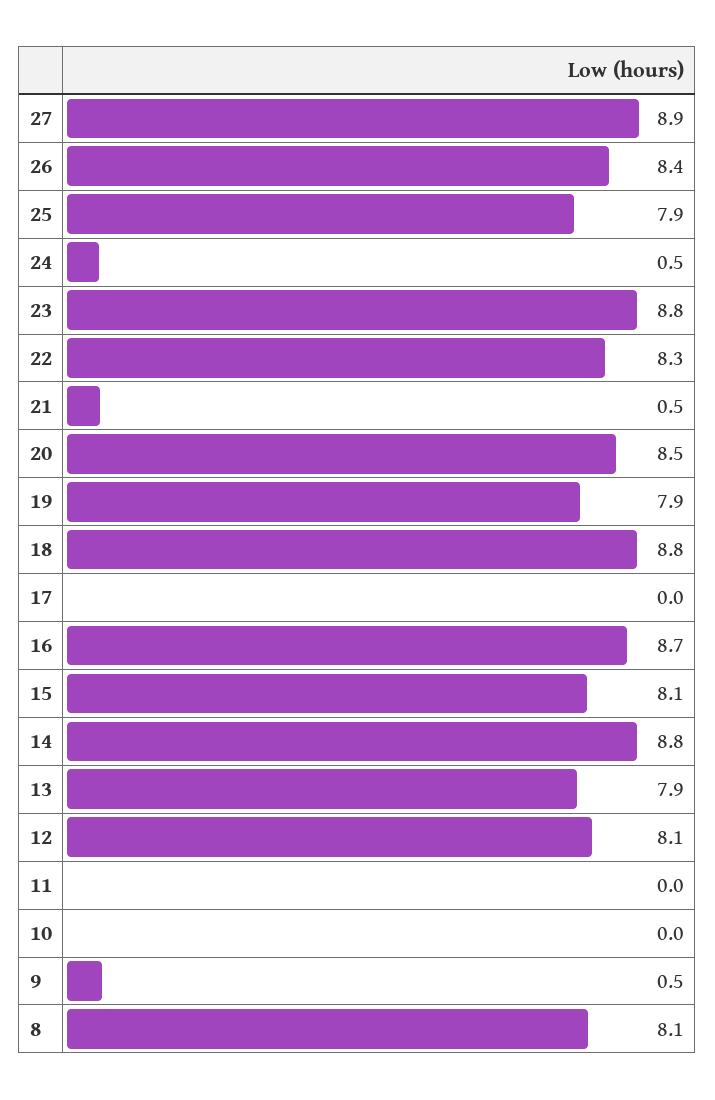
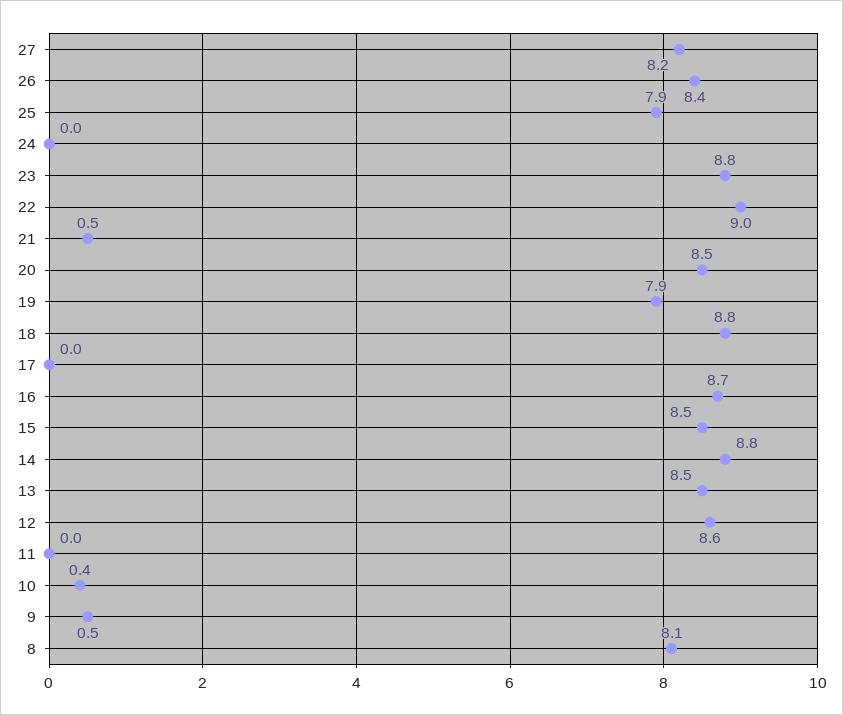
  {
-   "27": 8.9,
+   "27": 8.2,
    "26": 8.4,
    "25": 7.9,
-   "24": 0.5,
+   "24": 0,
    "23": 8.8,
-   "22": 8.3,
+   "22": 9,
    "21": 0.5,
    "20": 8.5,
    "19": 7.9,
    "18": 8.8,
    "17": 0,
    "16": 8.7,
-   "15": 8.1,
+   "15": 8.5,
    "14": 8.8,
-   "13": 7.9,
+   "13": 8.5,
-   "12": 8.1,
+   "12": 8.6,
    "11": 0,
-   "10": 0,
+   "10": 0.4,
    "9": 0.5,
    "8": 8.1
  }

